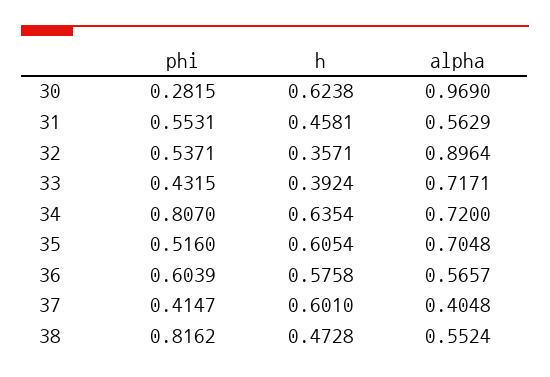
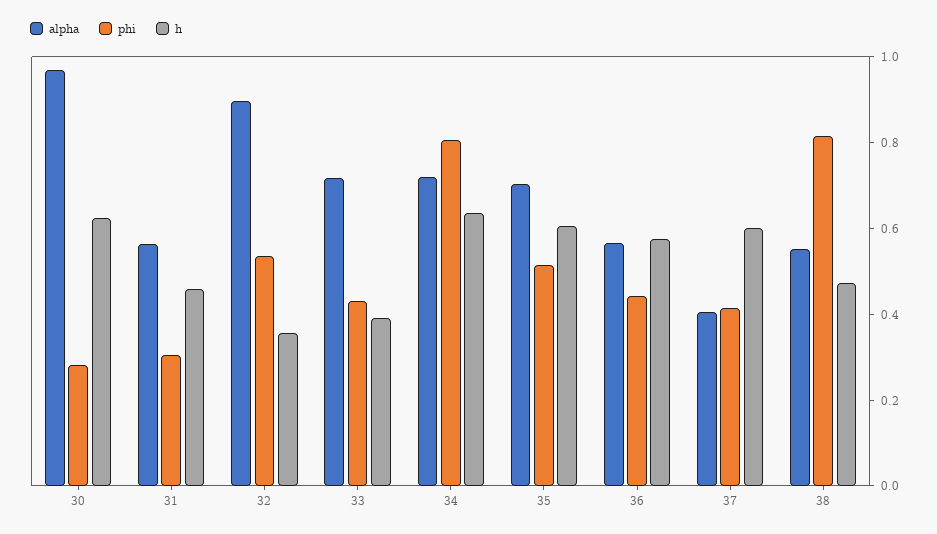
  {
    "phi": {
      "30": 0.2815,
-     "31": 0.5531,
+     "31": 0.3,
      "32": 0.5371,
      "33": 0.4315,
      "34": 0.807,
      "35": 0.516,
-     "36": 0.6039,
+     "36": 0.45,
      "37": 0.4147,
      "38": 0.8162
    },
    "h": {
      "30": 0.6238,
      "31": 0.4581,
      "32": 0.3571,
      "33": 0.3924,
      "34": 0.6354,
      "35": 0.6054,
      "36": 0.5758,
      "37": 0.601,
      "38": 0.4728
    },
    "alpha": {
      "30": 0.969,
      "31": 0.5629,
      "32": 0.8964,
      "33": 0.7171,
      "34": 0.72,
      "35": 0.7048,
      "36": 0.5657,
      "37": 0.4048,
      "38": 0.5524
    }
  }

